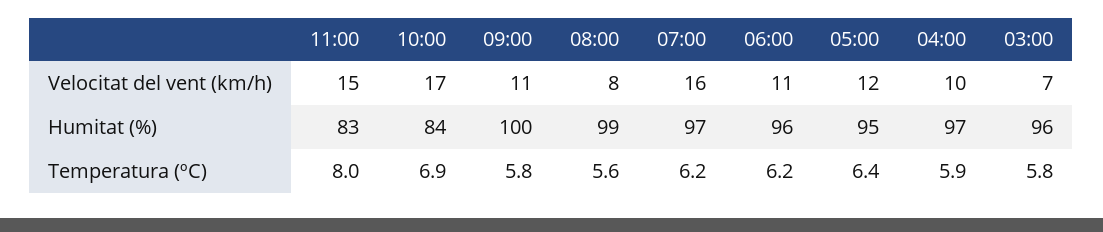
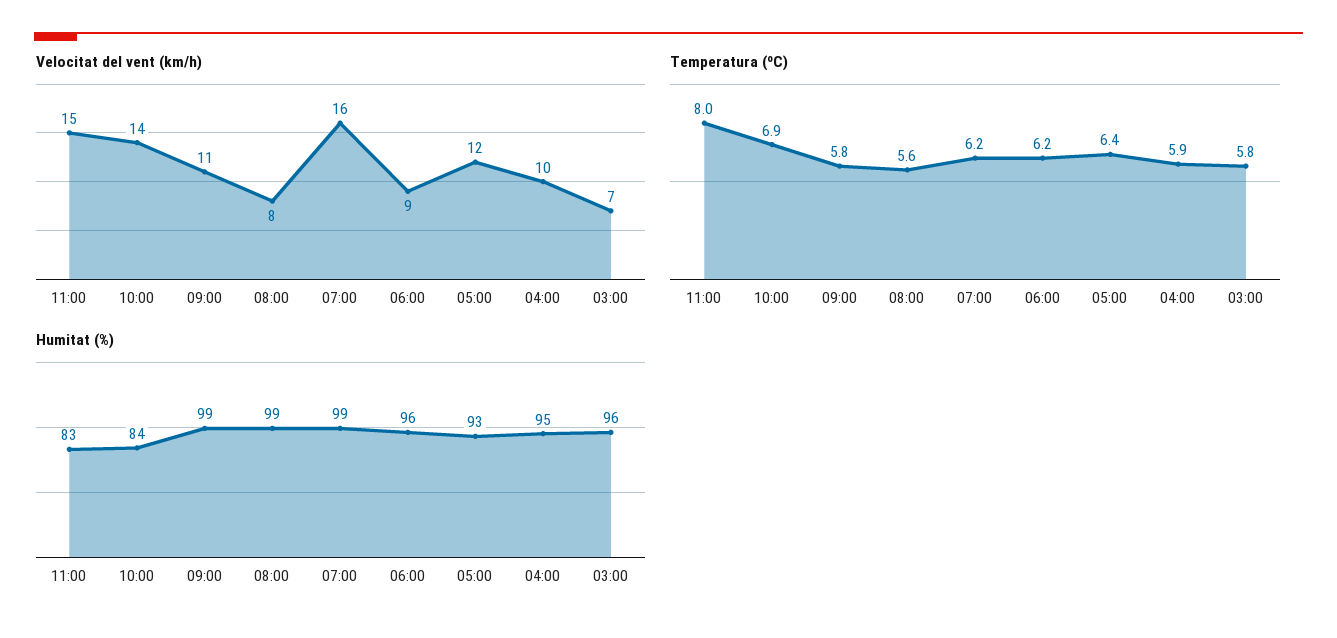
  {
    "Velocitat del vent (km/h)": {
      "11:00": 15,
-     "10:00": 17,
+     "10:00": 14,
      "09:00": 11,
      "08:00": 8,
      "07:00": 16,
-     "06:00": 11,
+     "06:00": 9,
      "05:00": 12,
      "04:00": 10,
      "03:00": 7
    },
    "Humitat (%)": {
      "11:00": 83,
      "10:00": 84,
-     "09:00": 100,
+     "09:00": 99,
      "08:00": 99,
-     "07:00": 97,
+     "07:00": 99,
      "06:00": 96,
-     "05:00": 95,
+     "05:00": 93,
-     "04:00": 97,
+     "04:00": 95,
      "03:00": 96
    },
    "Temperatura (ºC)": {
      "11:00": 8,
      "10:00": 6.9,
      "09:00": 5.8,
      "08:00": 5.6,
      "07:00": 6.2,
      "06:00": 6.2,
      "05:00": 6.4,
      "04:00": 5.9,
      "03:00": 5.8
    }
  }

